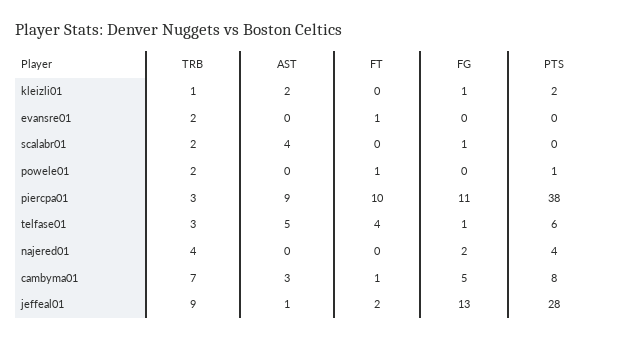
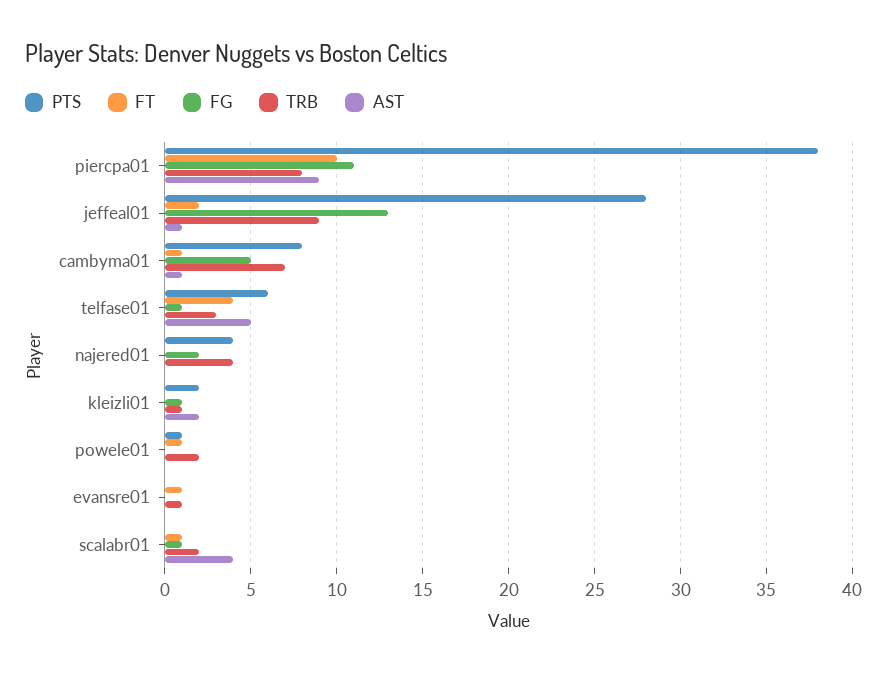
  {
    "TRB": {
      "kleizli01": 1,
-     "evansre01": 2,
+     "evansre01": 1,
      "scalabr01": 2,
      "powele01": 2,
-     "piercpa01": 3,
+     "piercpa01": 8,
      "telfase01": 3,
      "najered01": 4,
      "cambyma01": 7,
      "jeffeal01": 9
    },
    "AST": {
      "kleizli01": 2,
      "evansre01": 0,
      "scalabr01": 4,
      "powele01": 0,
      "piercpa01": 9,
      "telfase01": 5,
      "najered01": 0,
-     "cambyma01": 3,
+     "cambyma01": 1,
      "jeffeal01": 1
    },
    "FT": {
      "kleizli01": 0,
      "evansre01": 1,
-     "scalabr01": 0,
+     "scalabr01": 1,
      "powele01": 1,
      "piercpa01": 10,
      "telfase01": 4,
      "najered01": 0,
      "cambyma01": 1,
      "jeffeal01": 2
    },
    "FG": {
      "kleizli01": 1,
      "evansre01": 0,
      "scalabr01": 1,
      "powele01": 0,
      "piercpa01": 11,
      "telfase01": 1,
      "najered01": 2,
      "cambyma01": 5,
      "jeffeal01": 13
    },
    "PTS": {
      "kleizli01": 2,
      "evansre01": 0,
      "scalabr01": 0,
      "powele01": 1,
      "piercpa01": 38,
      "telfase01": 6,
      "najered01": 4,
      "cambyma01": 8,
      "jeffeal01": 28
    }
  }

